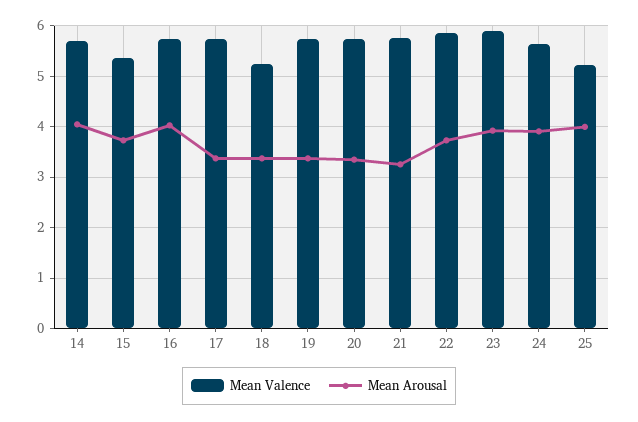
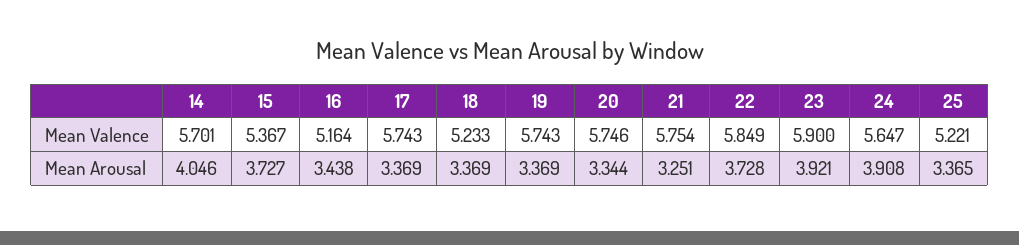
  {
    "Mean Valence": {
      "14": 5.701,
      "15": 5.367,
-     "16": 5.8,
+     "16": 5.164,
      "17": 5.743,
      "18": 5.233,
      "19": 5.743,
      "20": 5.746,
      "21": 5.754,
      "22": 5.849,
      "23": 5.9,
      "24": 5.647,
      "25": 5.221
    },
    "Mean Arousal": {
      "14": 4.046,
      "15": 3.727,
-     "16": 4,
+     "16": 3.438,
      "17": 3.369,
      "18": 3.369,
      "19": 3.369,
      "20": 3.344,
      "21": 3.251,
      "22": 3.728,
      "23": 3.921,
      "24": 3.908,
-     "25": 4
+     "25": 3.365
    }
  }

